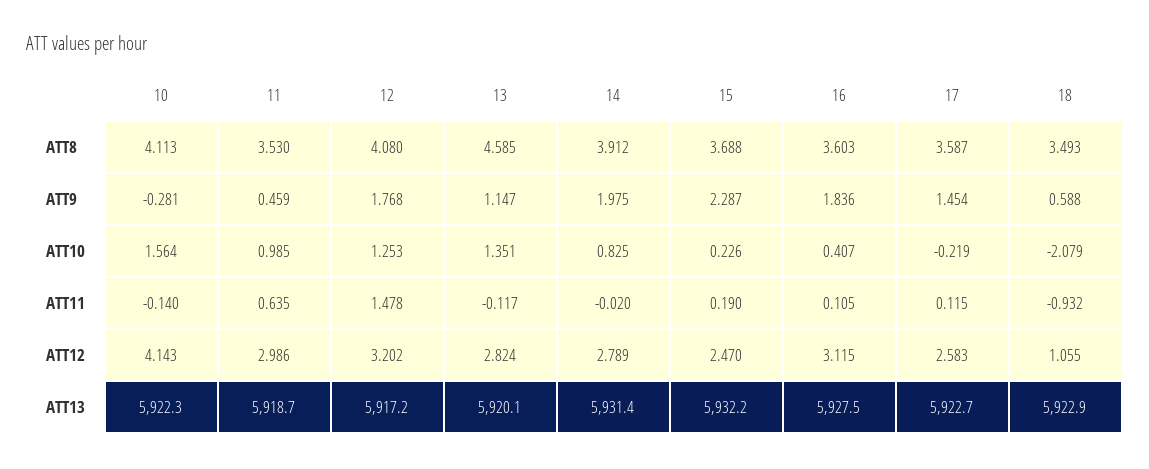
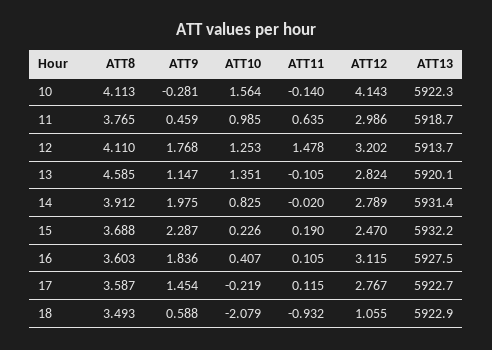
  {
    "10": {
      "ATT8": 4.113,
      "ATT9": -0.281,
      "ATT10": 1.564,
      "ATT11": -0.14,
      "ATT12": 4.143,
      "ATT13": 5922.3
    },
    "11": {
-     "ATT8": 3.53,
+     "ATT8": 3.765,
      "ATT9": 0.459,
      "ATT10": 0.985,
      "ATT11": 0.635,
      "ATT12": 2.986,
      "ATT13": 5918.7
    },
    "12": {
-     "ATT8": 4.08,
+     "ATT8": 4.11,
      "ATT9": 1.768,
      "ATT10": 1.253,
      "ATT11": 1.478,
      "ATT12": 3.202,
-     "ATT13": 5917.2
+     "ATT13": 5913.7
    },
    "13": {
      "ATT8": 4.585,
      "ATT9": 1.147,
      "ATT10": 1.351,
-     "ATT11": -0.117,
+     "ATT11": -0.105,
      "ATT12": 2.824,
      "ATT13": 5920.1
    },
    "14": {
      "ATT8": 3.912,
      "ATT9": 1.975,
      "ATT10": 0.825,
      "ATT11": -0.02,
      "ATT12": 2.789,
      "ATT13": 5931.4
    },
    "15": {
      "ATT8": 3.688,
      "ATT9": 2.287,
      "ATT10": 0.226,
      "ATT11": 0.19,
      "ATT12": 2.47,
      "ATT13": 5932.2
    },
    "16": {
      "ATT8": 3.603,
      "ATT9": 1.836,
      "ATT10": 0.407,
      "ATT11": 0.105,
      "ATT12": 3.115,
      "ATT13": 5927.5
    },
    "17": {
      "ATT8": 3.587,
      "ATT9": 1.454,
      "ATT10": -0.219,
      "ATT11": 0.115,
-     "ATT12": 2.583,
+     "ATT12": 2.767,
      "ATT13": 5922.7
    },
    "18": {
      "ATT8": 3.493,
      "ATT9": 0.588,
      "ATT10": -2.079,
      "ATT11": -0.932,
      "ATT12": 1.055,
      "ATT13": 5922.9
    }
  }

